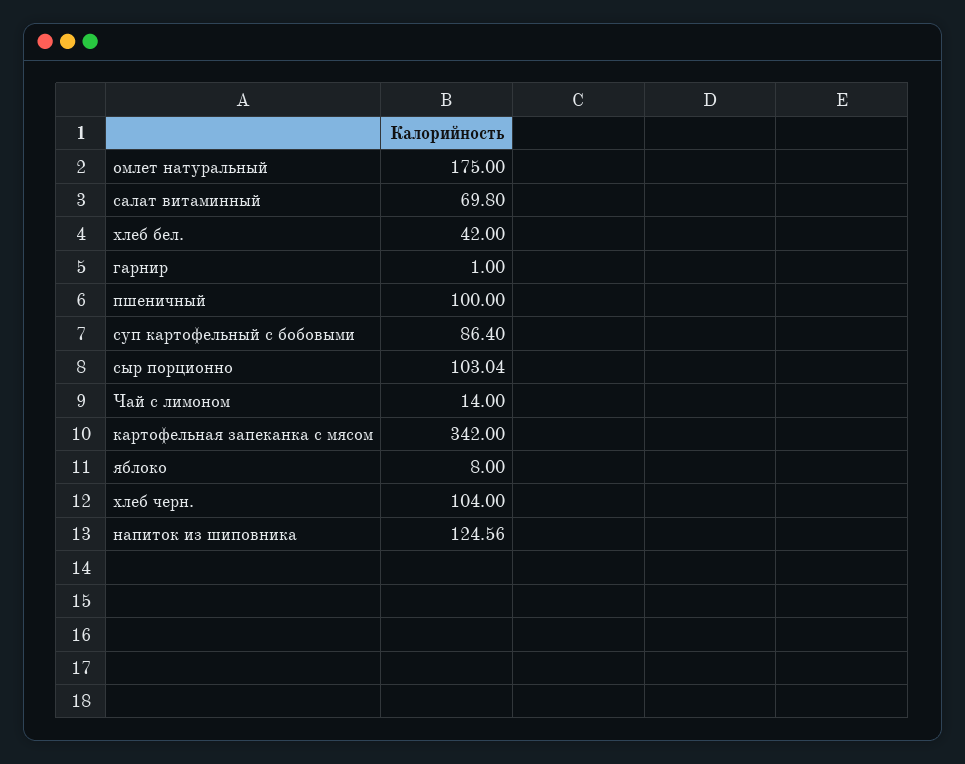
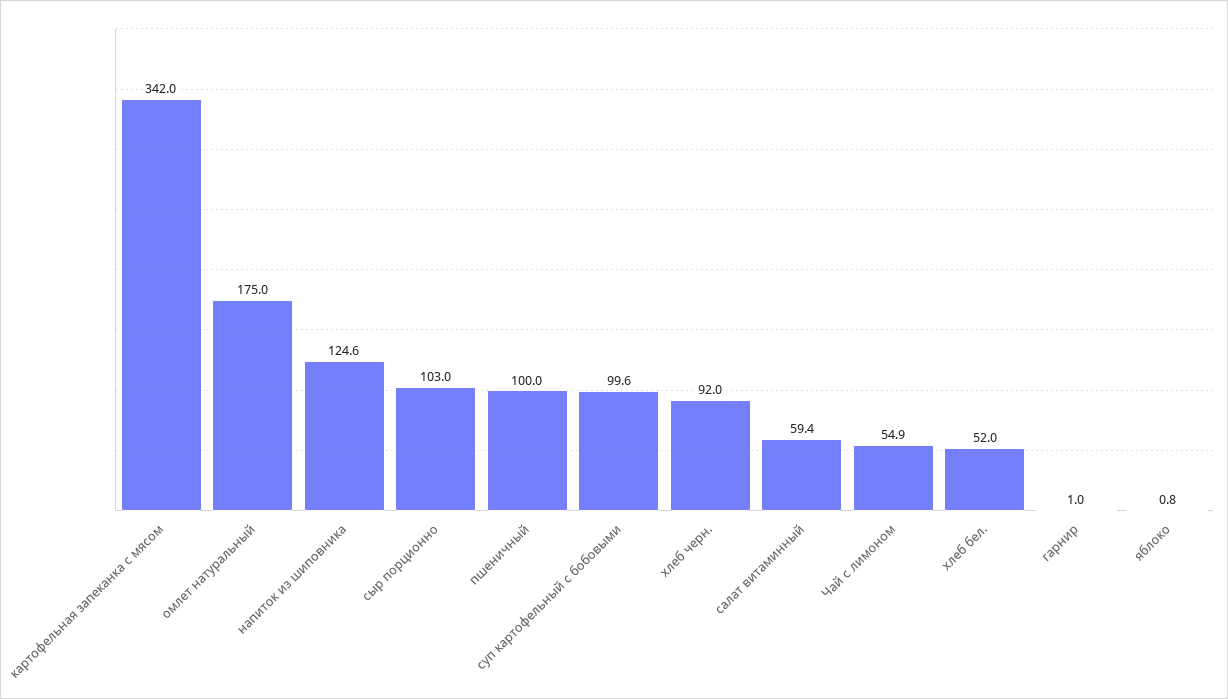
  {
    "омлет натуральный": 175,
-   "салат витаминный": 69.8,
+   "салат витаминный": 59.4,
-   "хлеб бел.": 42,
+   "хлеб бел.": 52,
    "гарнир": 1,
    "пшеничный": 100,
-   "суп картофельный с бобовыми": 86.4,
+   "суп картофельный с бобовыми": 99.6,
    "сыр порционно": 103.04,
-   "Чай с лимоном": 14,
+   "Чай с лимоном": 54.9,
    "картофельная запеканка с мясом": 342,
-   "яблоко": 8,
+   "яблоко": 0.8,
-   "хлеб черн.": 104,
+   "хлеб черн.": 92,
    "напиток из шиповника": 124.56
  }

